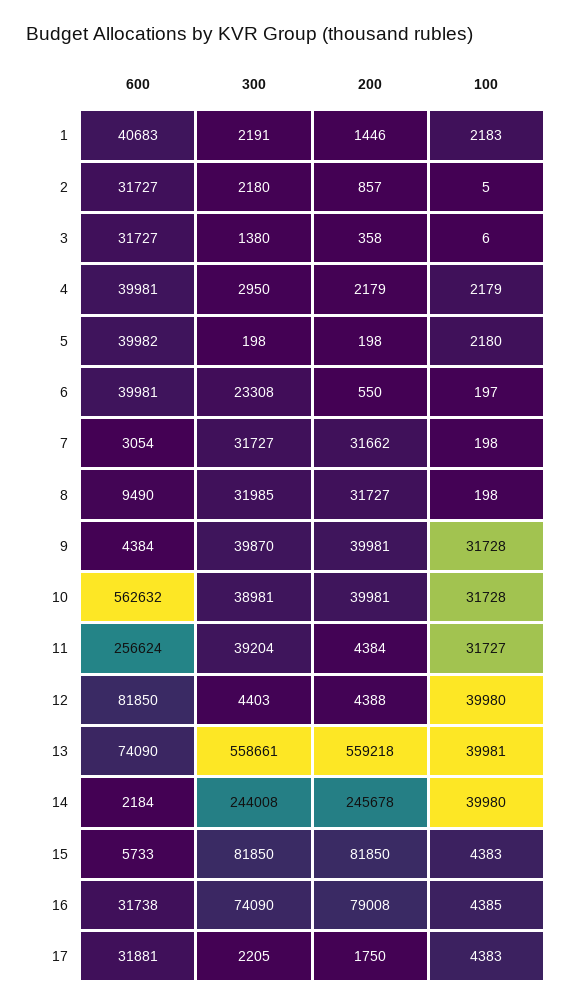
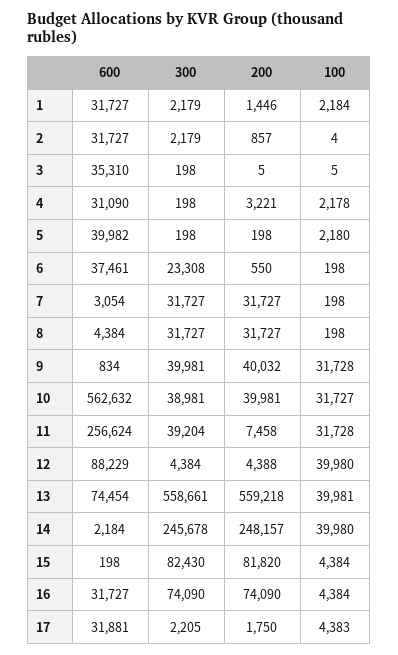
  {
    "600": {
-     "1": 40683,
+     "1": 31727,
      "2": 31727,
-     "3": 31727,
+     "3": 35310,
-     "4": 39981,
+     "4": 31090,
      "5": 39982,
-     "6": 39981,
+     "6": 37461,
      "7": 3054,
-     "8": 9490,
+     "8": 4384,
-     "9": 4384,
+     "9": 834,
      "10": 562632,
      "11": 256624,
-     "12": 81850,
+     "12": 88229,
-     "13": 74090,
+     "13": 74454,
      "14": 2184,
-     "15": 5733,
+     "15": 198,
-     "16": 31738,
+     "16": 31727,
      "17": 31881
    },
    "300": {
-     "1": 2191,
+     "1": 2179,
-     "2": 2180,
+     "2": 2179,
-     "3": 1380,
+     "3": 198,
-     "4": 2950,
+     "4": 198,
      "5": 198,
      "6": 23308,
      "7": 31727,
-     "8": 31985,
+     "8": 31727,
-     "9": 39870,
+     "9": 39981,
      "10": 38981,
      "11": 39204,
-     "12": 4403,
+     "12": 4384,
      "13": 558661,
-     "14": 244008,
+     "14": 245678,
-     "15": 81850,
+     "15": 82430,
      "16": 74090,
      "17": 2205
    },
    "200": {
      "1": 1446,
      "2": 857,
-     "3": 358,
+     "3": 5,
-     "4": 2179,
+     "4": 3221,
      "5": 198,
      "6": 550,
-     "7": 31662,
+     "7": 31727,
      "8": 31727,
-     "9": 39981,
+     "9": 40032,
      "10": 39981,
-     "11": 4384,
+     "11": 7458,
      "12": 4388,
      "13": 559218,
-     "14": 245678,
+     "14": 248157,
-     "15": 81850,
+     "15": 81820,
-     "16": 79008,
+     "16": 74090,
      "17": 1750
    },
    "100": {
-     "1": 2183,
+     "1": 2184,
-     "2": 5,
+     "2": 4,
-     "3": 6,
+     "3": 5,
-     "4": 2179,
+     "4": 2178,
      "5": 2180,
-     "6": 197,
+     "6": 198,
      "7": 198,
      "8": 198,
      "9": 31728,
-     "10": 31728,
+     "10": 31727,
-     "11": 31727,
+     "11": 31728,
      "12": 39980,
      "13": 39981,
      "14": 39980,
-     "15": 4383,
+     "15": 4384,
-     "16": 4385,
+     "16": 4384,
      "17": 4383
    }
  }

